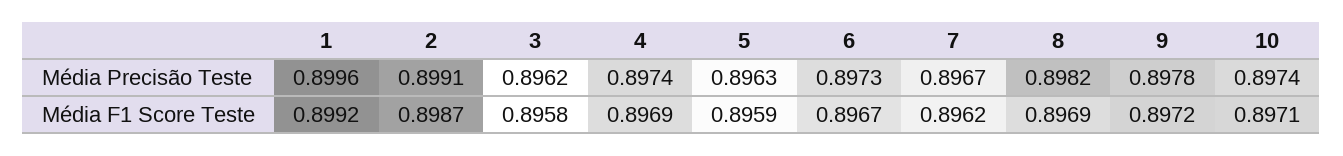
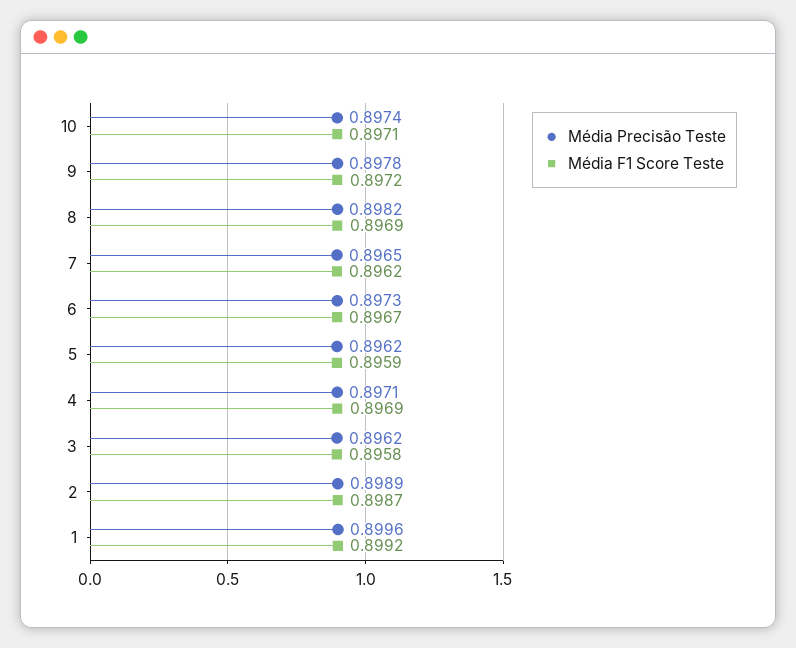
  {
    "Média Precisão Teste": {
      "1": 0.8996,
-     "2": 0.8991,
+     "2": 0.8989,
      "3": 0.8962,
-     "4": 0.8974,
+     "4": 0.8971,
-     "5": 0.8963,
+     "5": 0.8962,
      "6": 0.8973,
-     "7": 0.8967,
+     "7": 0.8965,
      "8": 0.8982,
      "9": 0.8978,
      "10": 0.8974
    },
    "Média F1 Score Teste": {
      "1": 0.8992,
      "2": 0.8987,
      "3": 0.8958,
      "4": 0.8969,
      "5": 0.8959,
      "6": 0.8967,
      "7": 0.8962,
      "8": 0.8969,
      "9": 0.8972,
      "10": 0.8971
    }
  }

